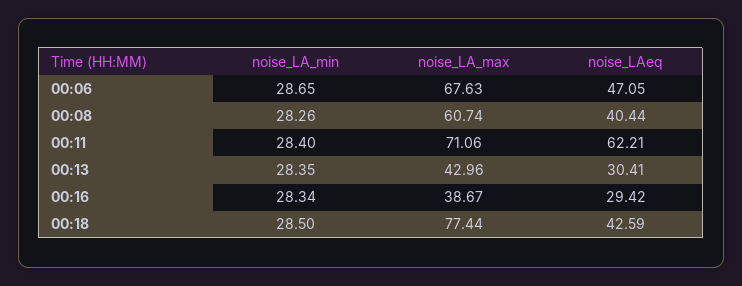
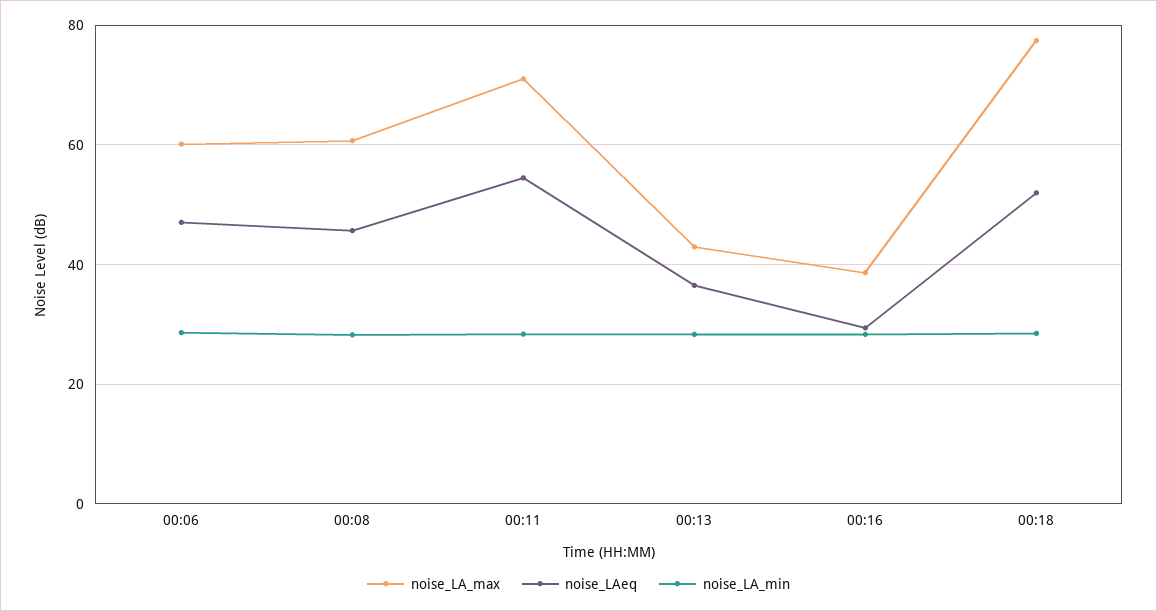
  {
    "noise_LA_min": {
      "00:06": 28.65,
      "00:08": 28.26,
      "00:11": 28.4,
      "00:13": 28.35,
      "00:16": 28.34,
      "00:18": 28.5
    },
    "noise_LA_max": {
-     "00:06": 67.63,
+     "00:06": 60,
      "00:08": 60.74,
      "00:11": 71.06,
      "00:13": 42.96,
      "00:16": 38.67,
      "00:18": 77.44
    },
    "noise_LAeq": {
      "00:06": 47.05,
-     "00:08": 40.44,
+     "00:08": 46,
-     "00:11": 62.21,
+     "00:11": 54,
-     "00:13": 30.41,
+     "00:13": 36,
      "00:16": 29.42,
-     "00:18": 42.59
+     "00:18": 52
    }
  }

